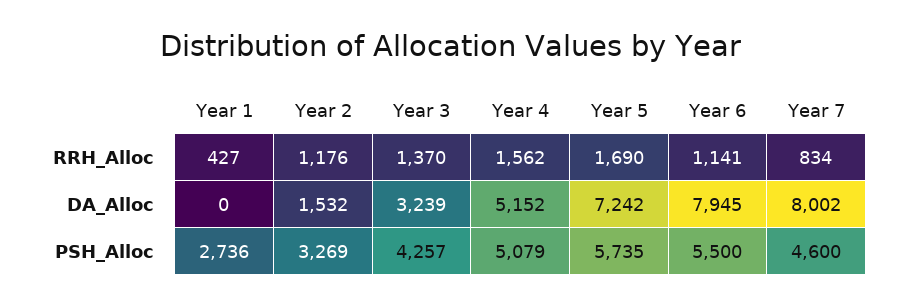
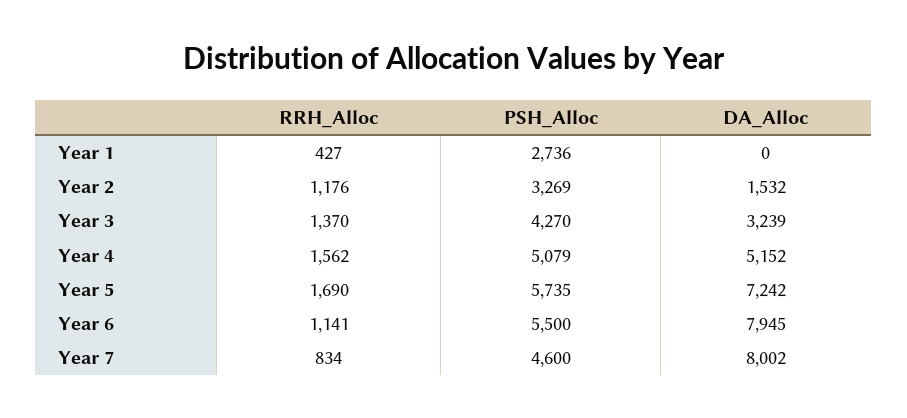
  {
    "Year 1": {
      "RRH_Alloc": 427,
      "DA_Alloc": 0,
      "PSH_Alloc": 2736
    },
    "Year 2": {
      "RRH_Alloc": 1176,
      "DA_Alloc": 1532,
      "PSH_Alloc": 3269
    },
    "Year 3": {
      "RRH_Alloc": 1370,
      "DA_Alloc": 3239,
-     "PSH_Alloc": 4257
+     "PSH_Alloc": 4270
    },
    "Year 4": {
      "RRH_Alloc": 1562,
      "DA_Alloc": 5152,
      "PSH_Alloc": 5079
    },
    "Year 5": {
      "RRH_Alloc": 1690,
      "DA_Alloc": 7242,
      "PSH_Alloc": 5735
    },
    "Year 6": {
      "RRH_Alloc": 1141,
      "DA_Alloc": 7945,
      "PSH_Alloc": 5500
    },
    "Year 7": {
      "RRH_Alloc": 834,
      "DA_Alloc": 8002,
      "PSH_Alloc": 4600
    }
  }

